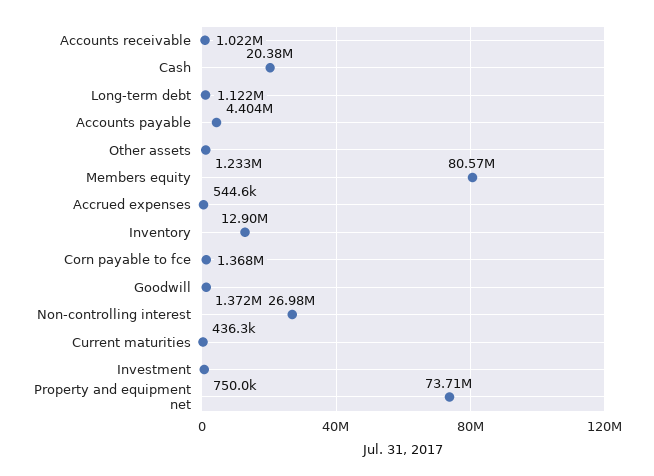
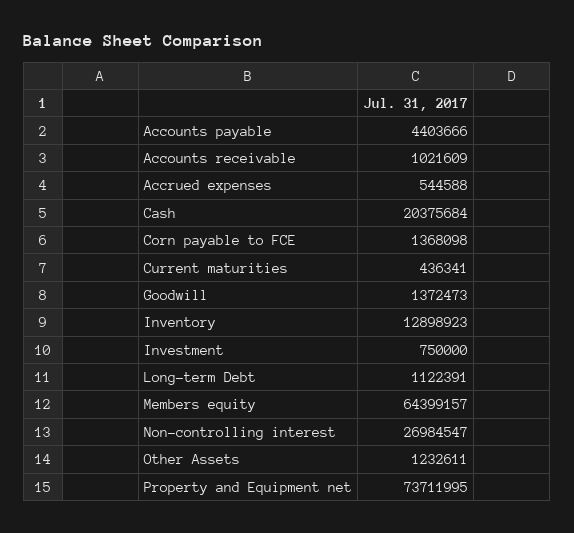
  {
    "Accounts receivable": 1021609,
    "Cash": 20375684,
    "Long-term debt": 1122391,
    "Accounts payable": 4403666,
    "Other assets": 1232611,
-   "Members equity": 80570000,
+   "Members equity": 64399157,
    "Accrued expenses": 544588,
    "Inventory": 12898923,
    "Corn payable to fce": 1368098,
    "Goodwill": 1372473,
    "Non-controlling interest": 26984547,
    "Current maturities": 436341,
    "Investment": 750000,
    "Property and equipment net": 73711995
  }

